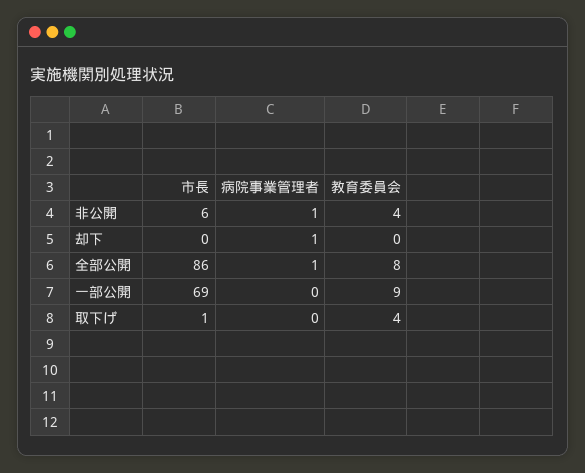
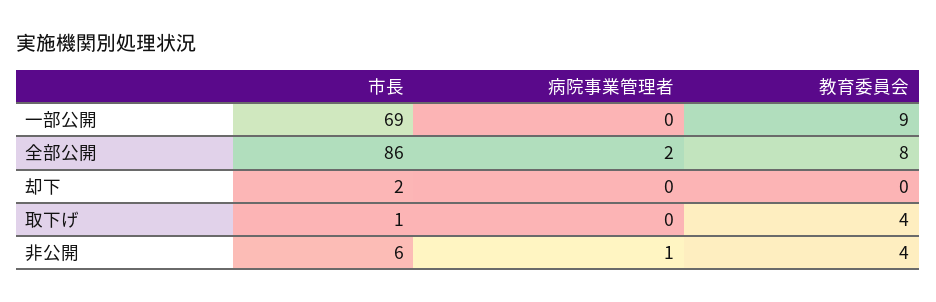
  {
    "市長": {
      "非公開": 6,
-     "却下": 0,
+     "却下": 2,
      "全部公開": 86,
      "一部公開": 69,
      "取下げ": 1
    },
    "病院事業管理者": {
      "非公開": 1,
-     "却下": 1,
+     "却下": 0,
-     "全部公開": 1,
+     "全部公開": 2,
      "一部公開": 0,
      "取下げ": 0
    },
    "教育委員会": {
      "非公開": 4,
      "却下": 0,
      "全部公開": 8,
      "一部公開": 9,
      "取下げ": 4
    }
  }

